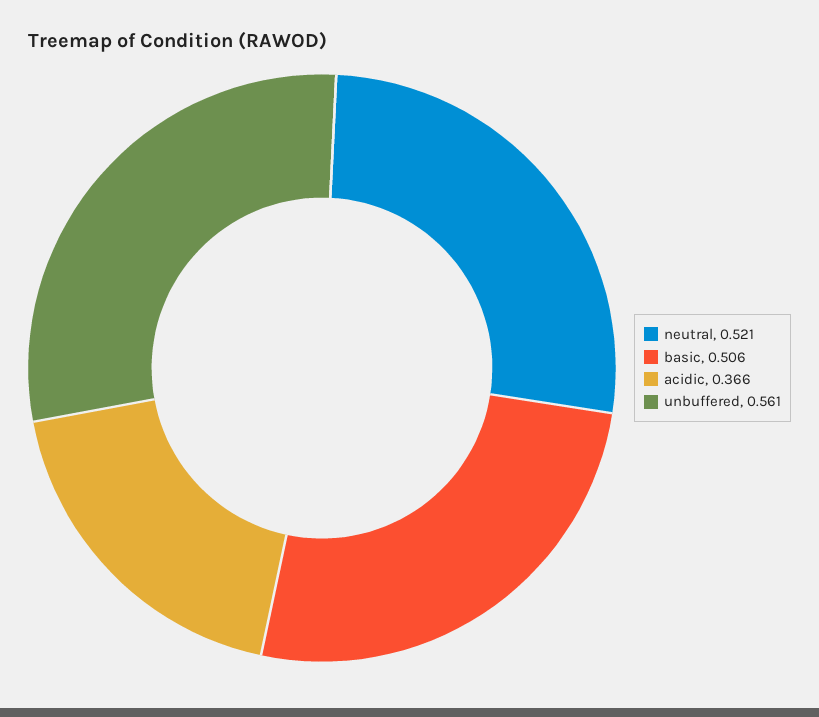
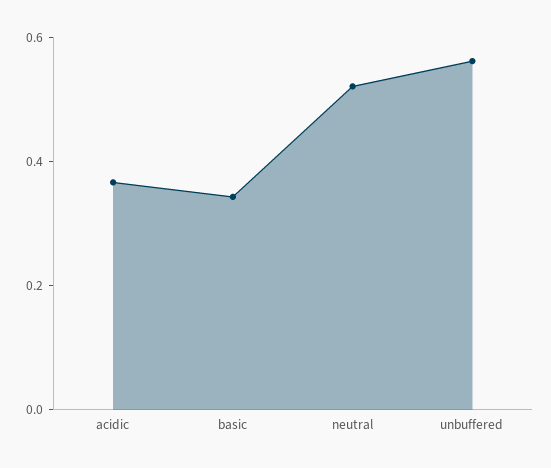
  {
    "neutral": 0.521,
-   "basic": 0.506,
+   "basic": 0.35,
    "acidic": 0.366,
    "unbuffered": 0.561
  }

